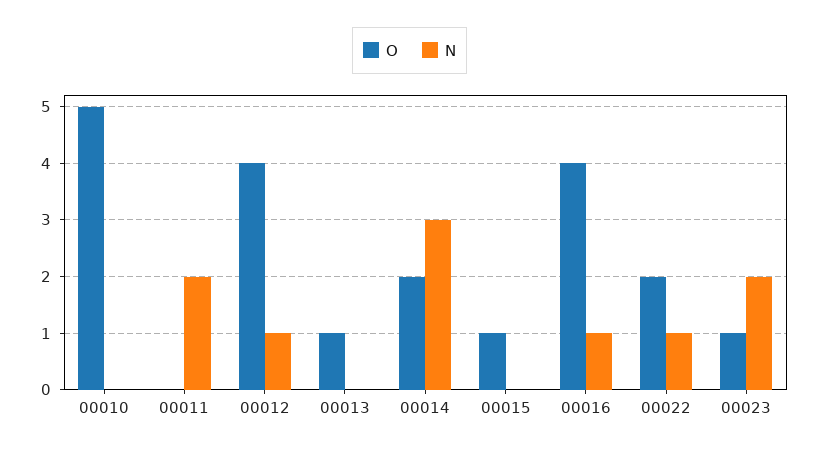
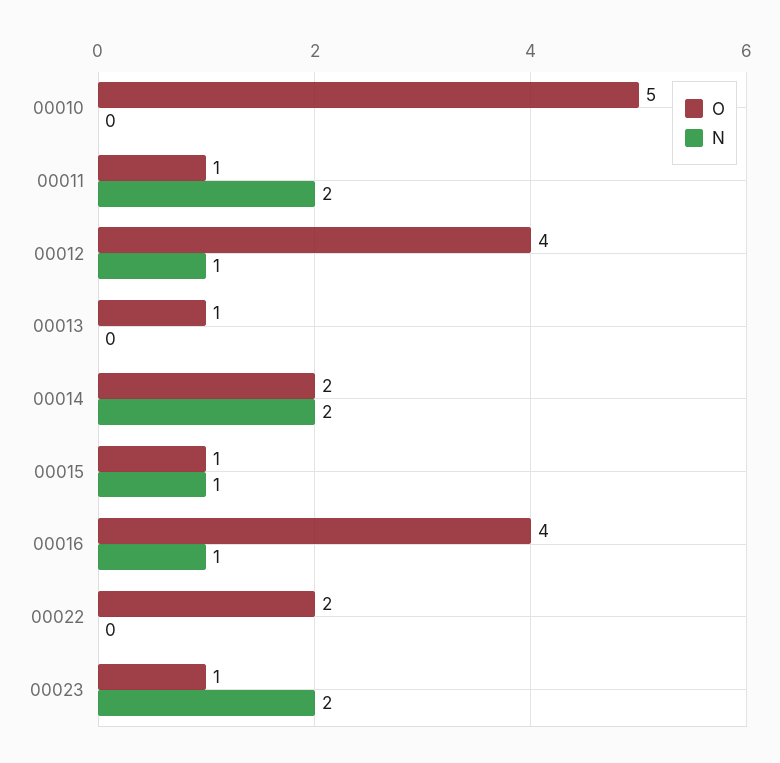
  {
    "O": {
      "00010": 5,
-     "00011": 0,
+     "00011": 1,
      "00012": 4,
      "00013": 1,
      "00014": 2,
      "00015": 1,
      "00016": 4,
      "00022": 2,
      "00023": 1
    },
    "N": {
      "00010": 0,
      "00011": 2,
      "00012": 1,
      "00013": 0,
-     "00014": 3,
+     "00014": 2,
-     "00015": 0,
+     "00015": 1,
      "00016": 1,
-     "00022": 1,
+     "00022": 0,
      "00023": 2
    }
  }

